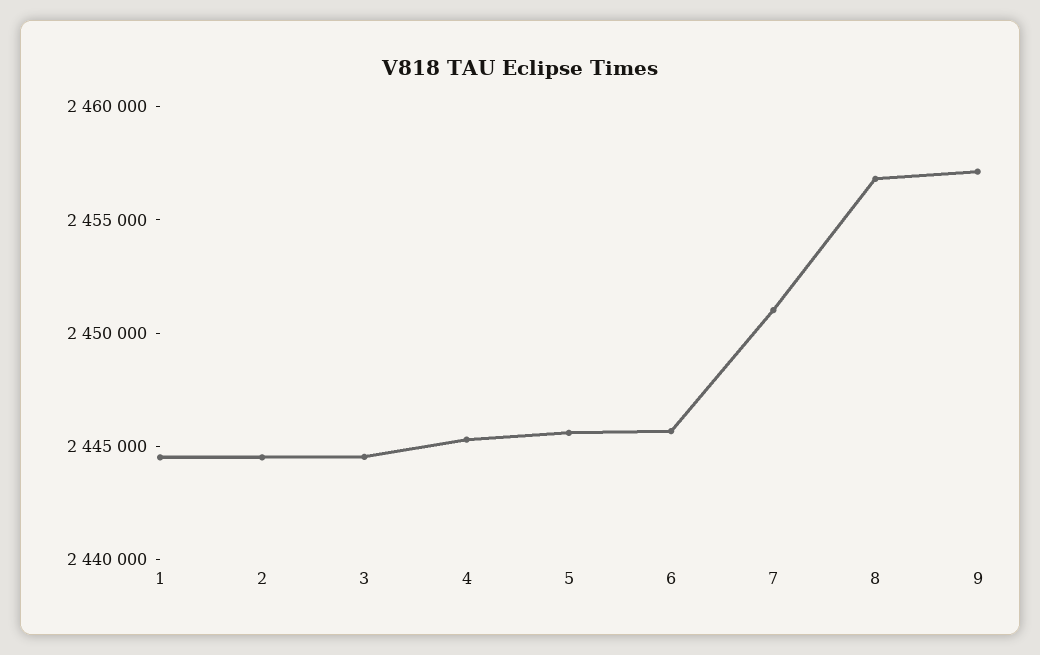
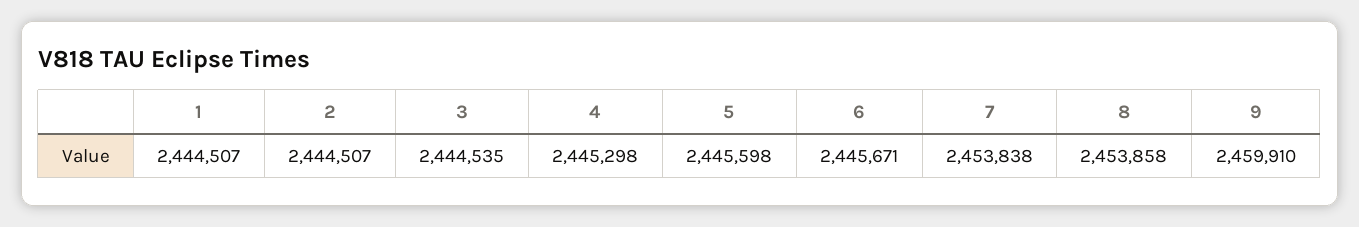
  {
    "1": 2444507,
    "2": 2444507,
    "3": 2444535,
    "4": 2445298,
    "5": 2445598,
    "6": 2445671,
-   "7": 2451000,
+   "7": 2453838,
-   "8": 2457000,
+   "8": 2453858,
-   "9": 2457000
+   "9": 2459910
  }

